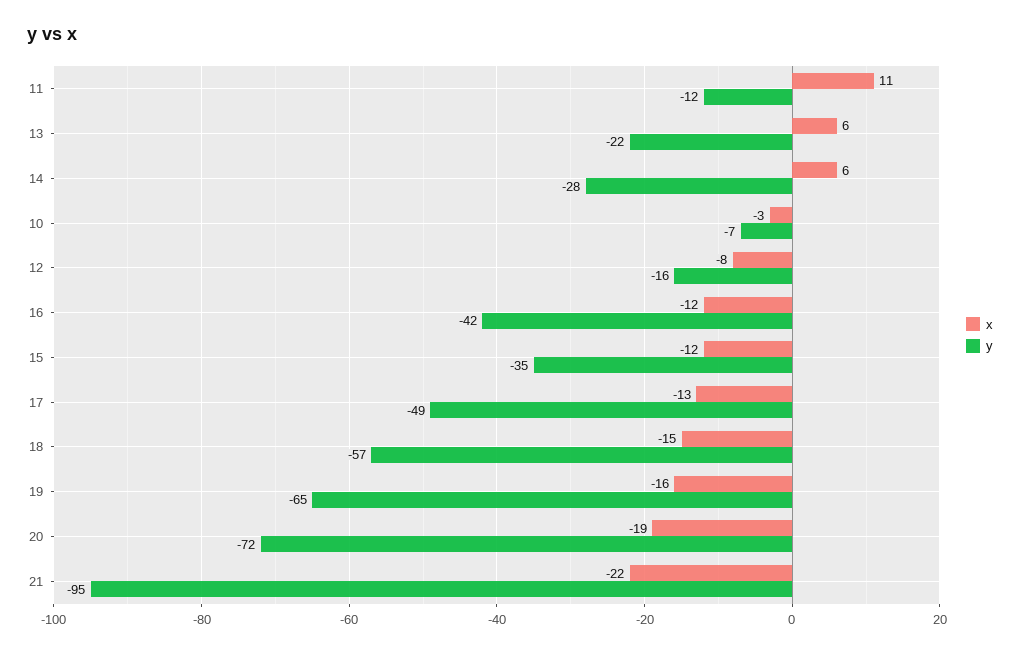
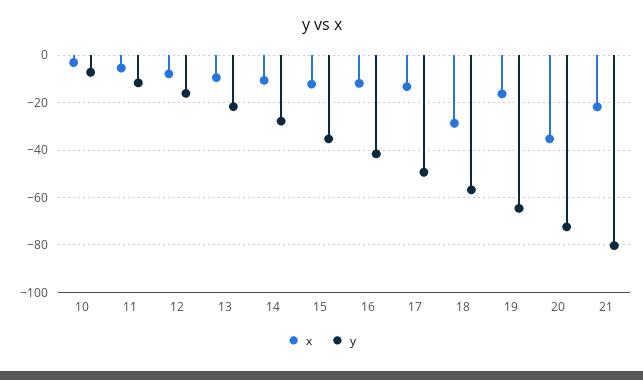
  {
    "x": {
-     "11": 11,
+     "11": -5,
-     "13": 6,
+     "13": -10,
-     "14": 6,
+     "14": -10,
      "10": -3,
      "12": -8,
      "16": -12,
      "15": -12,
      "17": -13,
-     "18": -15,
+     "18": -30,
      "19": -16,
-     "20": -19,
+     "20": -35,
      "21": -22
    },
    "y": {
      "11": -12,
      "13": -22,
      "14": -28,
      "10": -7,
      "12": -16,
      "16": -42,
      "15": -35,
      "17": -49,
      "18": -57,
      "19": -65,
      "20": -72,
-     "21": -95
+     "21": -80
    }
  }

